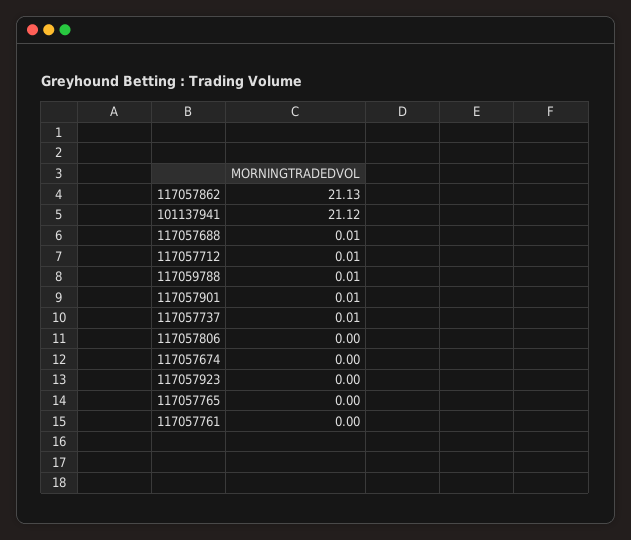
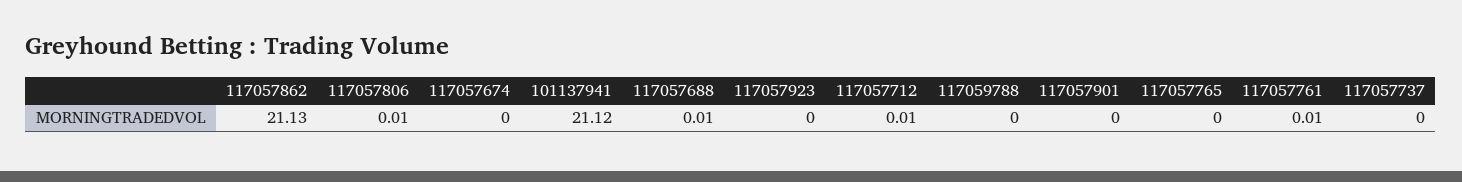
  {
    "117057862": 21.13,
    "101137941": 21.12,
    "117057688": 0.01,
    "117057712": 0.01,
-   "117059788": 0.01,
+   "117059788": 0,
-   "117057901": 0.01,
+   "117057901": 0,
-   "117057737": 0.01,
+   "117057737": 0,
-   "117057806": 0,
+   "117057806": 0.01,
    "117057674": 0,
    "117057923": 0,
    "117057765": 0,
-   "117057761": 0
+   "117057761": 0.01
  }

